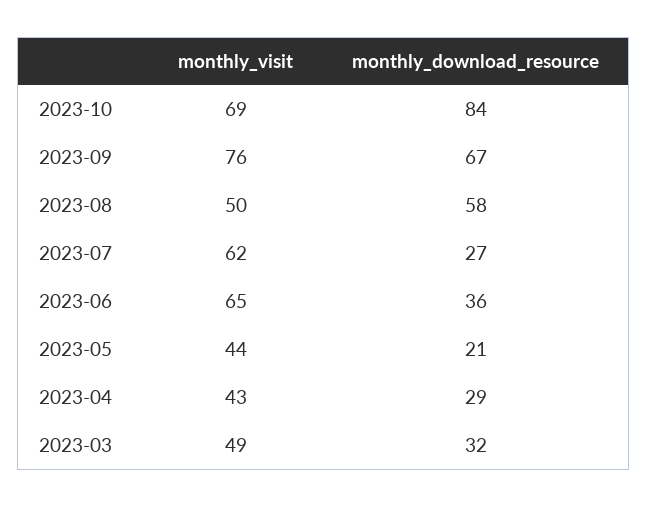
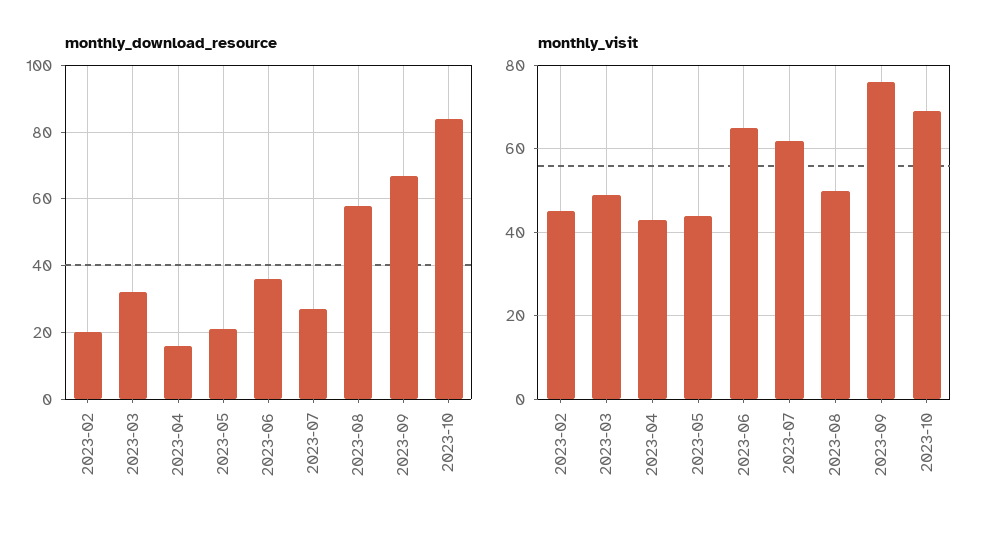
  {
    "monthly_visit": {
      "2023-10": 69,
      "2023-09": 76,
      "2023-08": 50,
      "2023-07": 62,
      "2023-06": 65,
      "2023-05": 44,
      "2023-04": 43,
-     "2023-03": 49
+     "2023-03": 49,
+     "2023-02": 45
    },
    "monthly_download_resource": {
      "2023-10": 84,
      "2023-09": 67,
      "2023-08": 58,
      "2023-07": 27,
      "2023-06": 36,
      "2023-05": 21,
-     "2023-04": 29,
+     "2023-04": 15,
-     "2023-03": 32
+     "2023-03": 32,
+     "2023-02": 20
    }
  }

